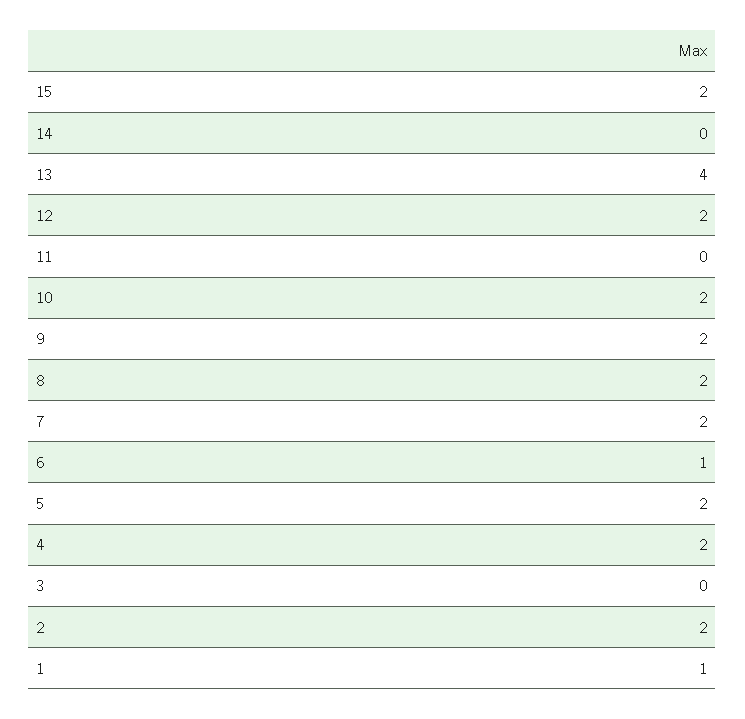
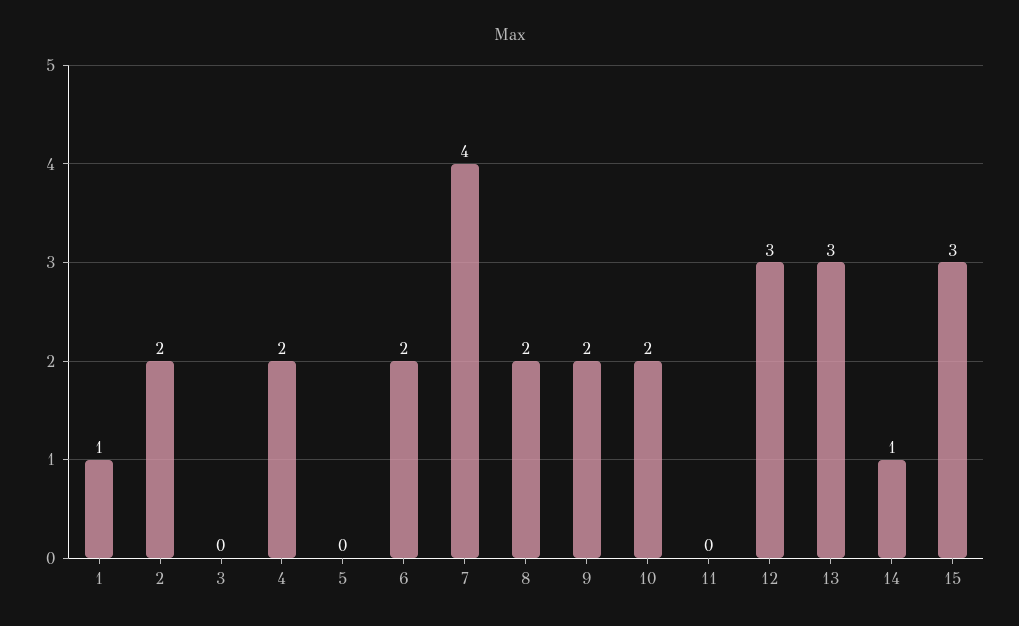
  {
-   "15": 2,
+   "15": 3,
-   "14": 0,
+   "14": 1,
-   "13": 4,
+   "13": 3,
-   "12": 2,
+   "12": 3,
    "11": 0,
    "10": 2,
    "9": 2,
    "8": 2,
-   "7": 2,
+   "7": 4,
-   "6": 1,
+   "6": 2,
-   "5": 2,
+   "5": 0,
    "4": 2,
    "3": 0,
    "2": 2,
    "1": 1
  }

